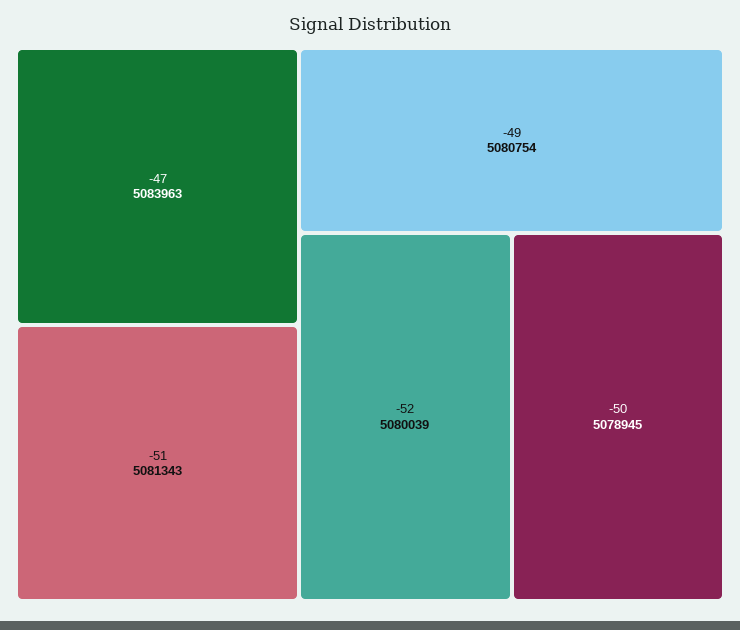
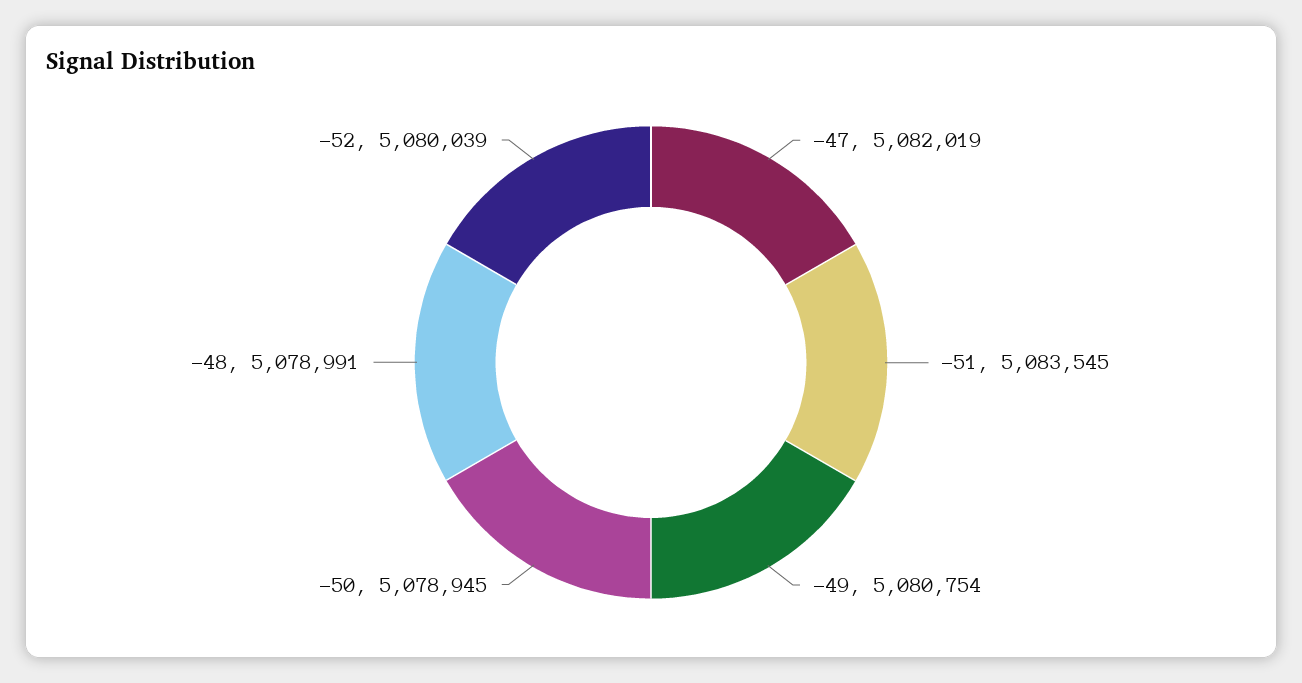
  {
-   "-47": 5083963,
+   "-47": 5082019,
-   "-51": 5081343,
+   "-51": 5083545,
    "-49": 5080754,
    "-52": 5080039,
-   "-50": 5078945
+   "-50": 5078945,
+   "-48": 5078991
  }

